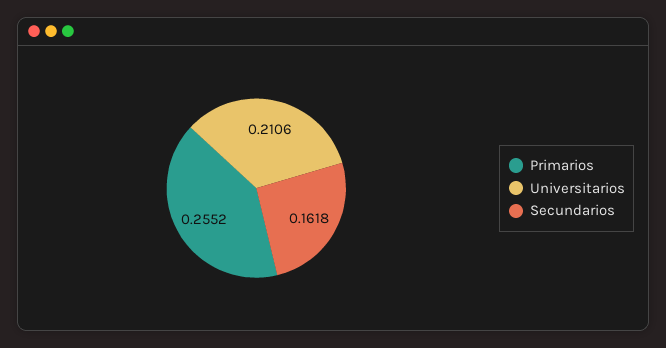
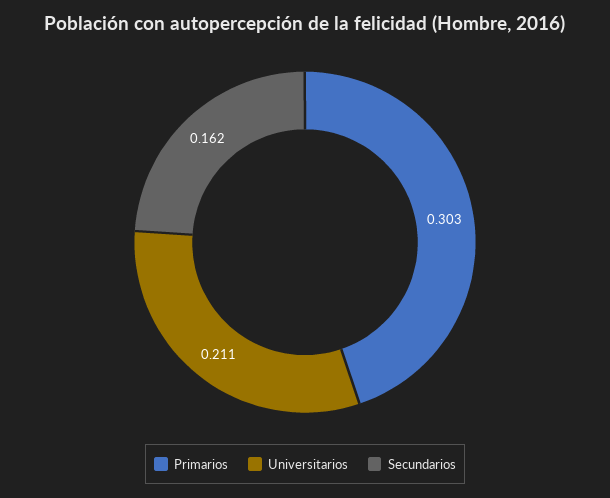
  {
-   "Primarios": 0.2552,
+   "Primarios": 0.303,
    "Universitarios": 0.2106,
    "Secundarios": 0.1618
  }

